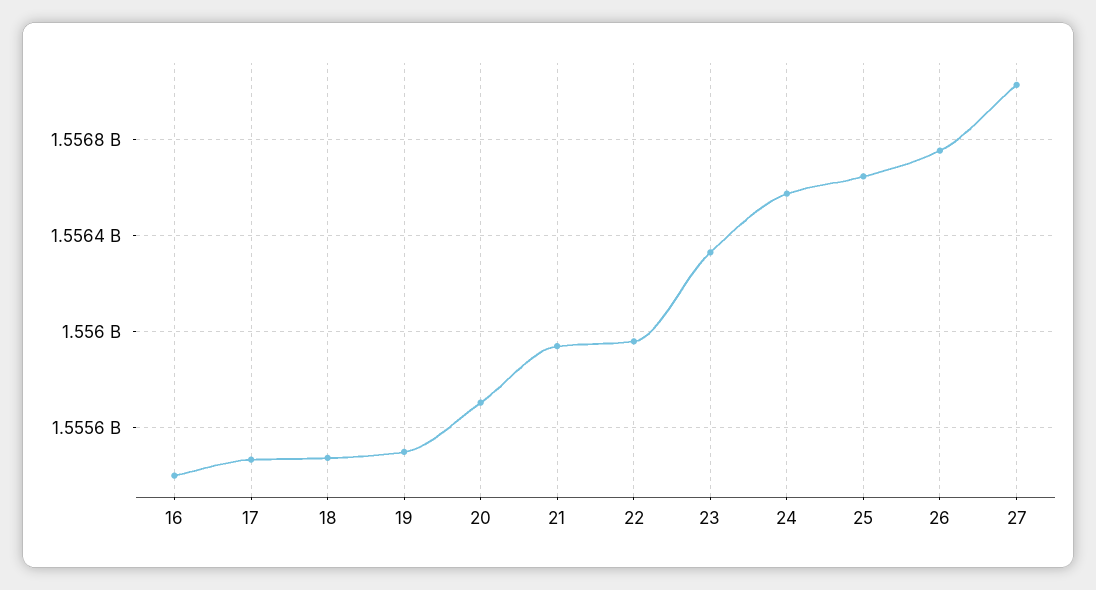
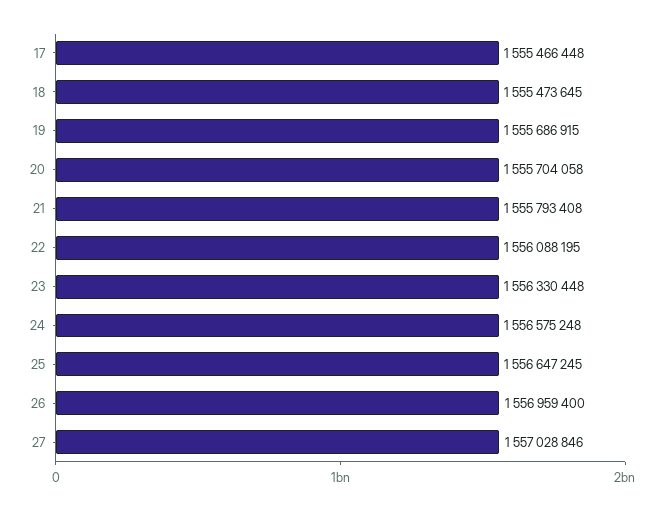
  {
-   "16": 1555400000,
    "17": 1555466448,
    "18": 1555473645,
-   "19": 1555500000,
+   "19": 1555686915,
    "20": 1555704058,
-   "21": 1555950000,
+   "21": 1555793408,
-   "22": 1555950000,
+   "22": 1556088195,
    "23": 1556330448,
    "24": 1556575248,
    "25": 1556647245,
-   "26": 1556750000,
+   "26": 1556959400,
    "27": 1557028846
  }

